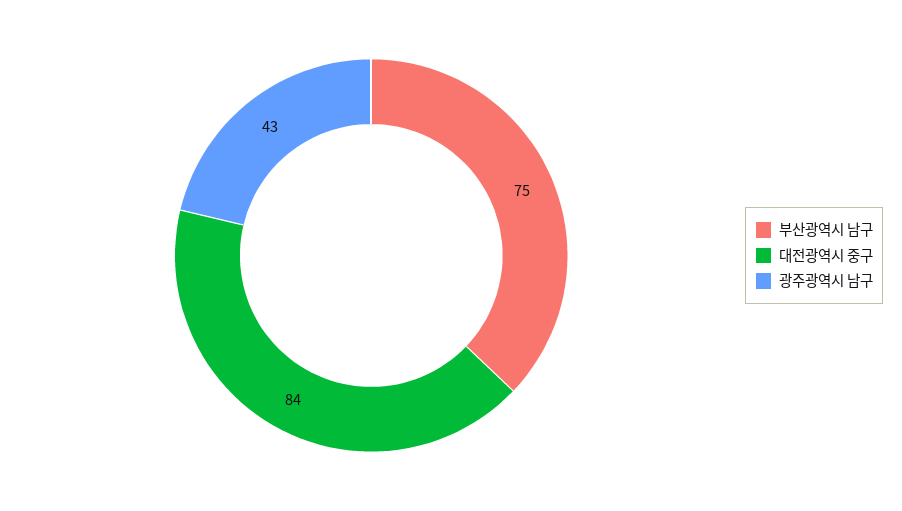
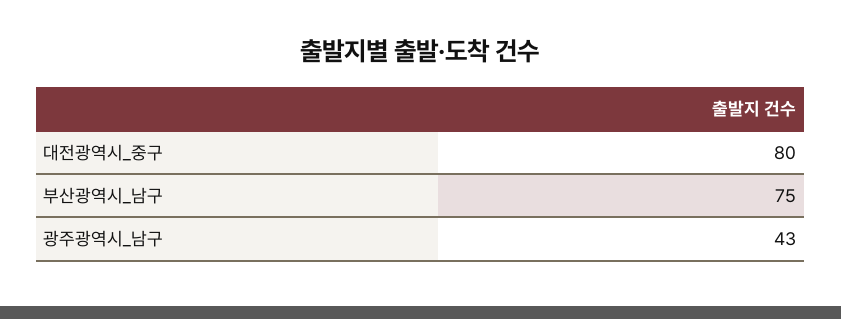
  {
    "부산광역시 남구": 75,
-   "대전광역시 중구": 84,
+   "대전광역시 중구": 80,
    "광주광역시 남구": 43
  }

